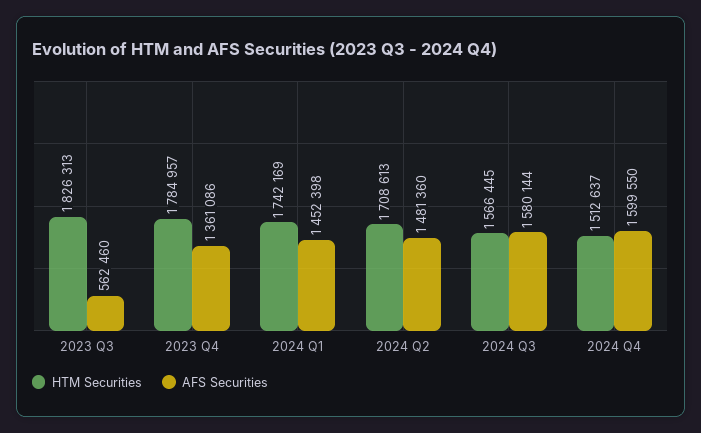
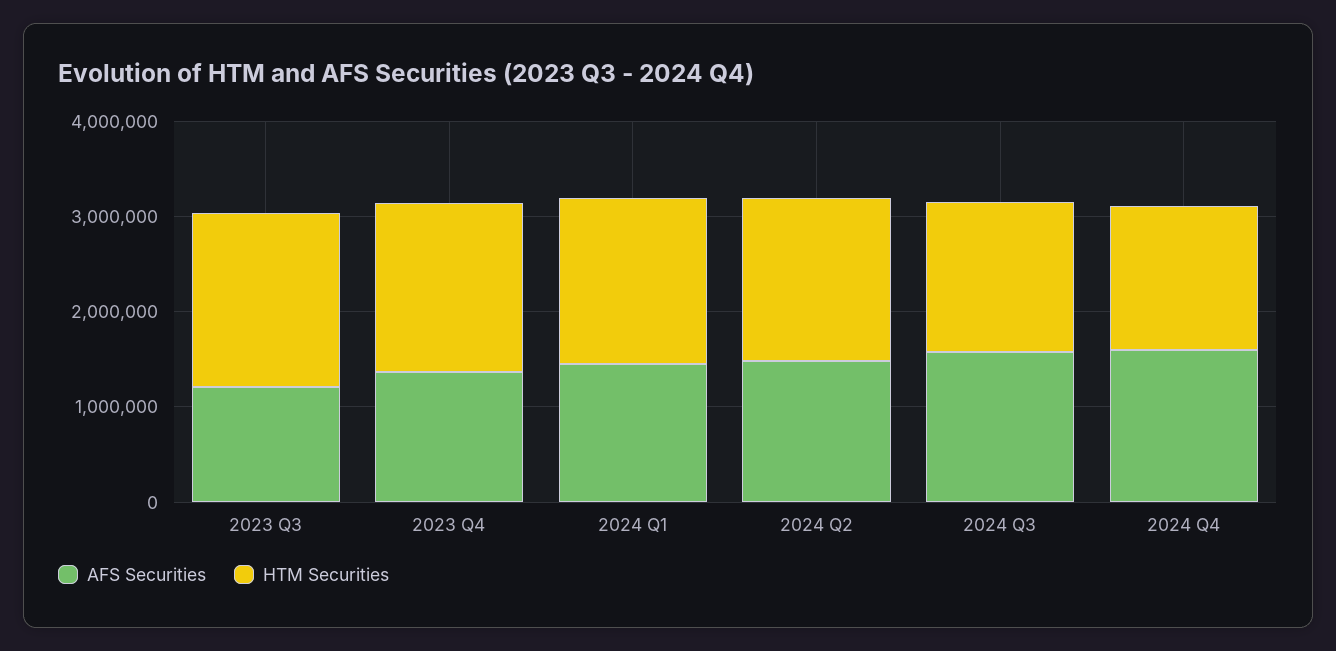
  {
    "HTM Securities": {
      "2023 Q3": 1826313,
      "2023 Q4": 1784957,
      "2024 Q1": 1742169,
      "2024 Q2": 1708613,
      "2024 Q3": 1566445,
      "2024 Q4": 1512637
    },
    "AFS Securities": {
-     "2023 Q3": 562460,
+     "2023 Q3": 1200000,
      "2023 Q4": 1361086,
      "2024 Q1": 1452398,
      "2024 Q2": 1481360,
      "2024 Q3": 1580144,
      "2024 Q4": 1599550
    }
  }

